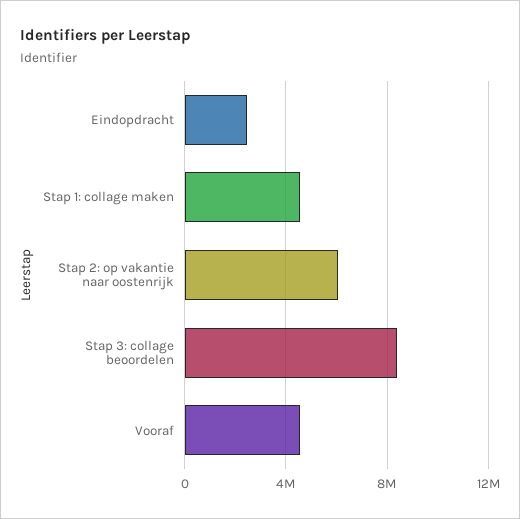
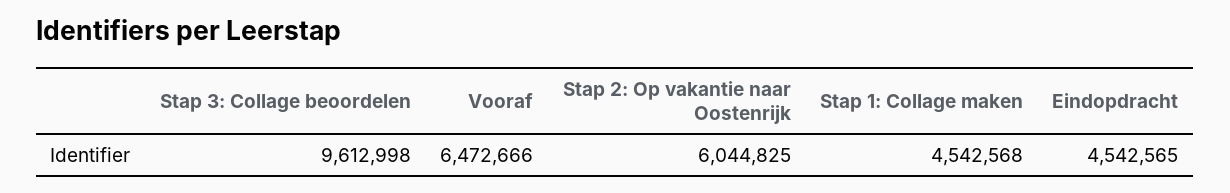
  {
-   "Eindopdracht": 2500000,
+   "Eindopdracht": 4542565,
    "Stap 1: collage maken": 4542568,
    "Stap 2: op vakantie naar oostenrijk": 6044825,
-   "Stap 3: collage beoordelen": 8500000,
+   "Stap 3: collage beoordelen": 9612998,
-   "Vooraf": 4500000
+   "Vooraf": 6472666
  }

